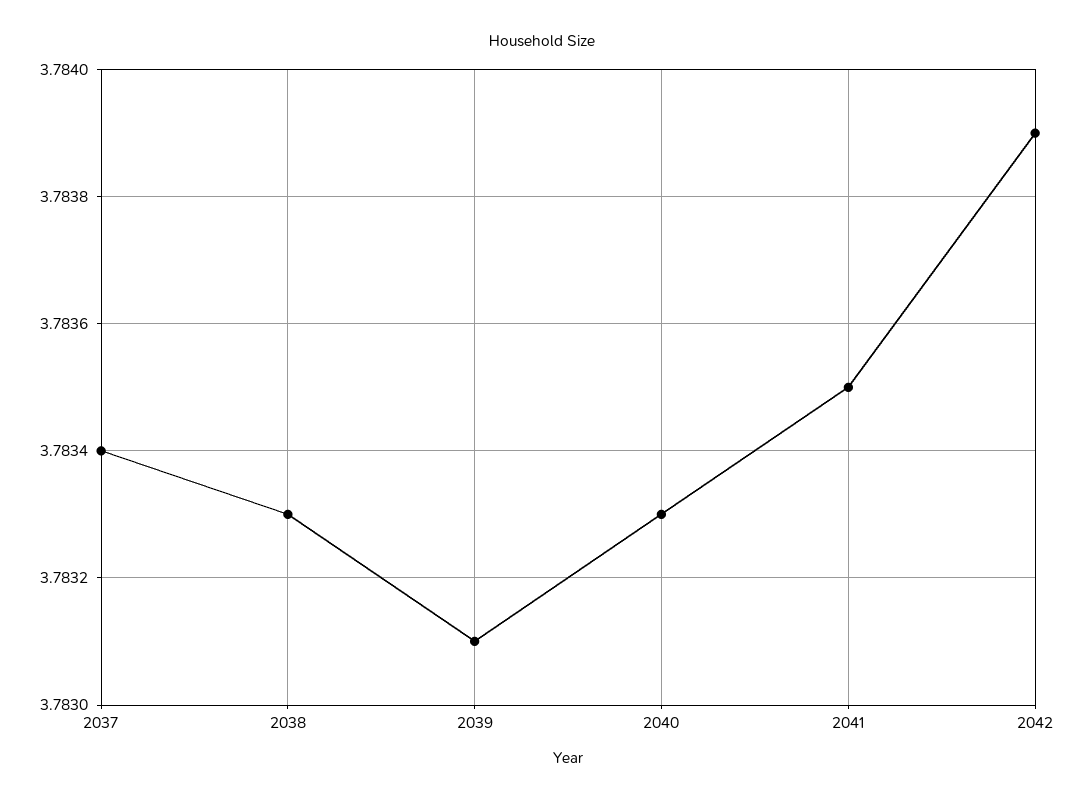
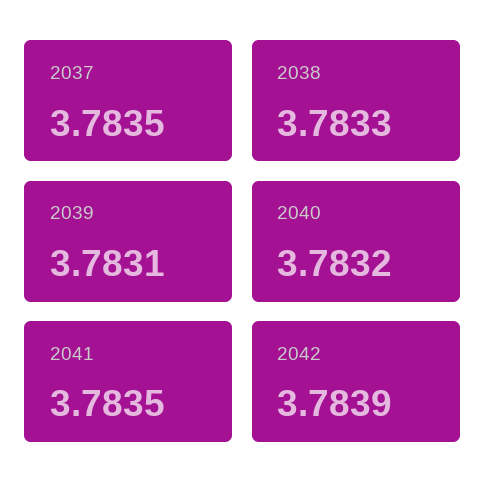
  {
-   "2037": 3.7834,
+   "2037": 3.7835,
    "2038": 3.7833,
    "2039": 3.7831,
-   "2040": 3.7833,
+   "2040": 3.7832,
    "2041": 3.7835,
    "2042": 3.7839
  }

